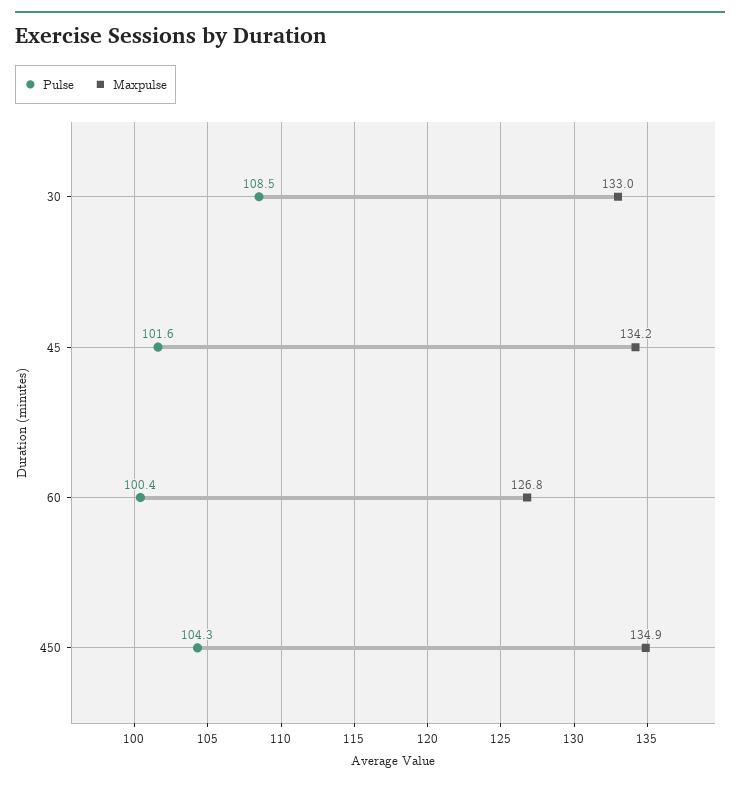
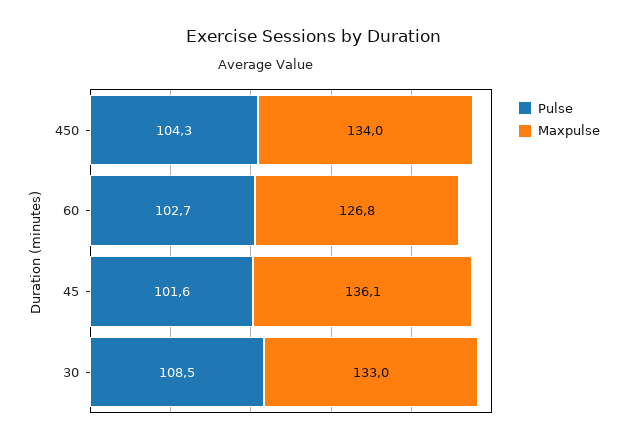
  {
    "Pulse": {
      "30": 108.5,
      "45": 101.6,
-     "60": 100.4,
+     "60": 102.7,
      "450": 104.3
    },
    "Maxpulse": {
      "30": 133,
-     "45": 134.2,
+     "45": 136.1,
      "60": 126.8,
-     "450": 134.9
+     "450": 134
    }
  }

